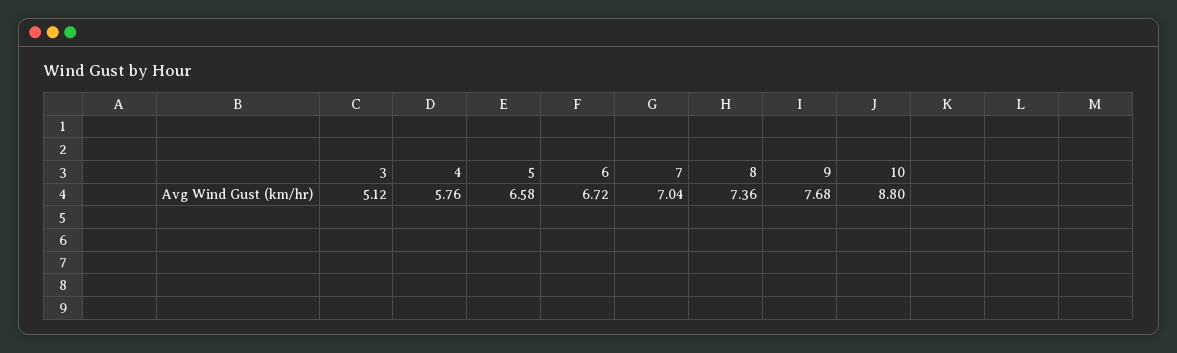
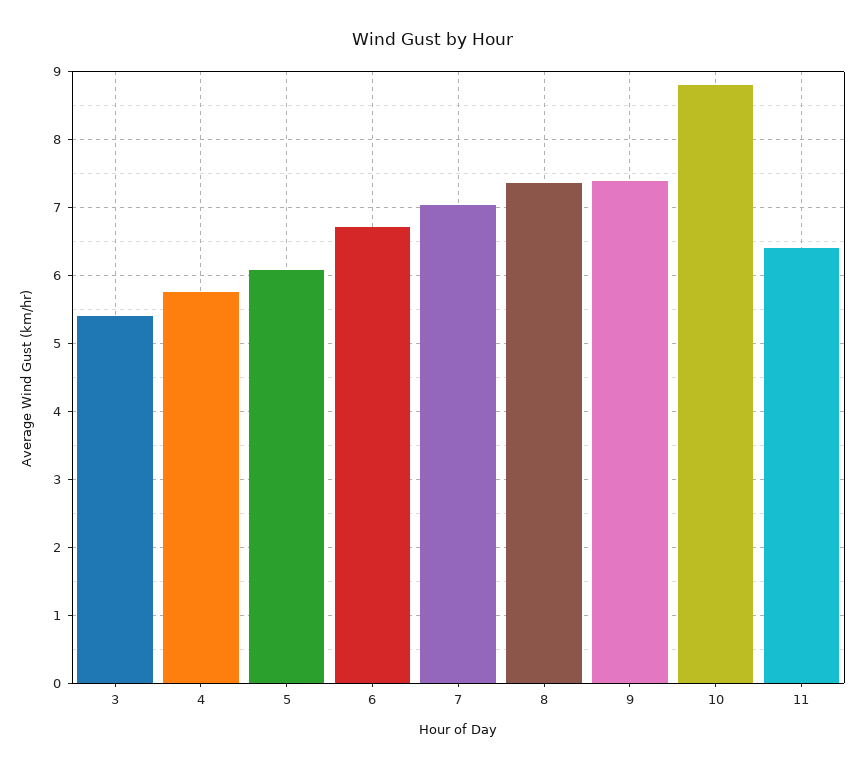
  {
-   "3": 5.12,
+   "3": 5.4,
    "4": 5.76,
-   "5": 6.58,
+   "5": 6.1,
    "6": 6.72,
    "7": 7.04,
    "8": 7.36,
-   "9": 7.68,
+   "9": 7.4,
-   "10": 8.8
+   "10": 8.8,
+   "11": 6.4
  }

